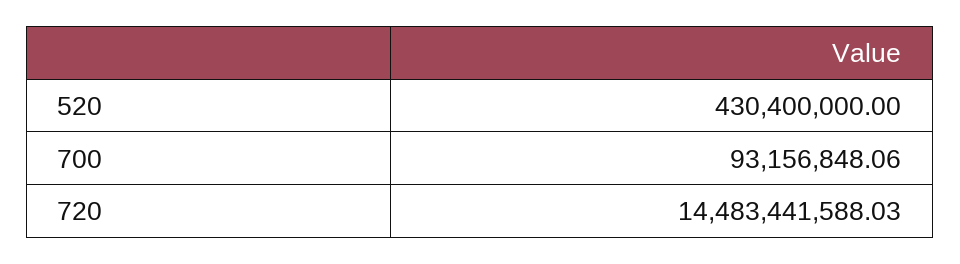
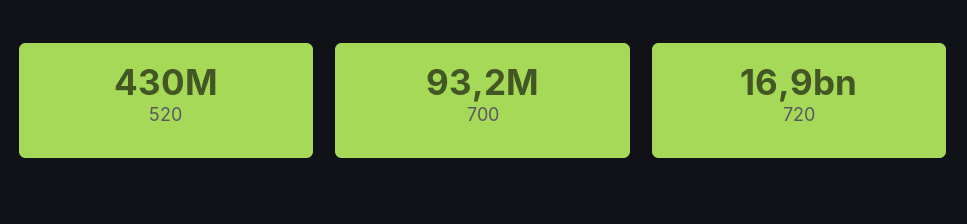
  {
    "520": 430400000,
    "700": 93156848.06,
-   "720": 14483441588.03
+   "720": 16900000000
  }

